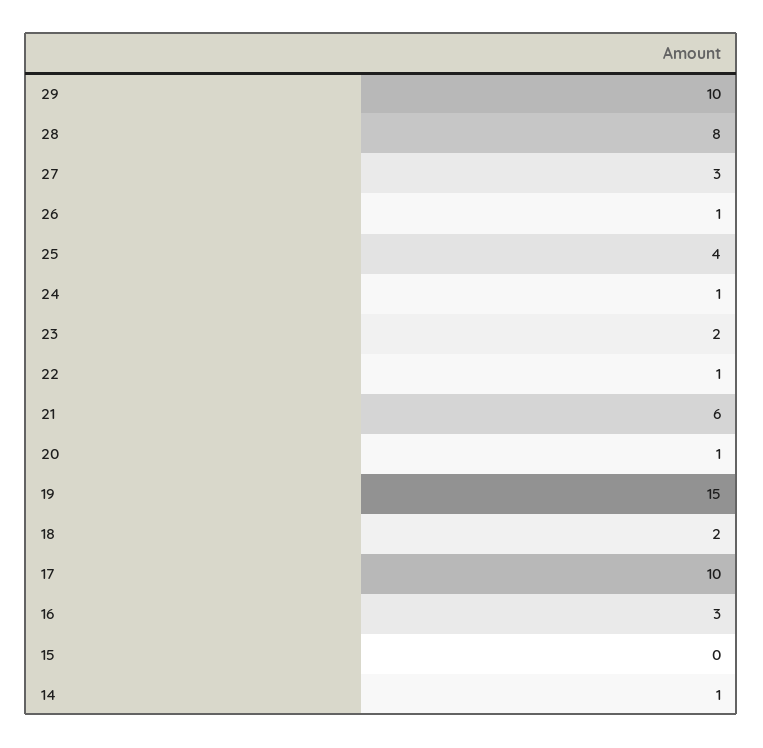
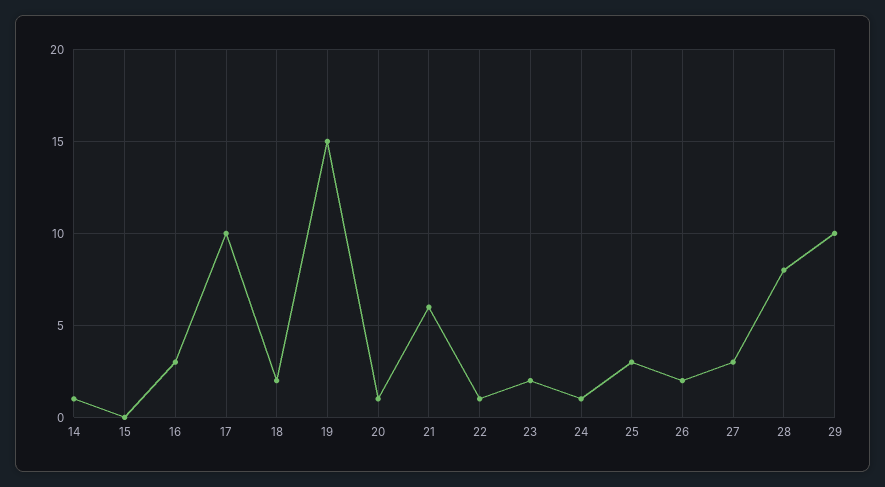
  {
    "29": 10,
    "28": 8,
    "27": 3,
-   "26": 1,
+   "26": 2,
-   "25": 4,
+   "25": 3,
    "24": 1,
    "23": 2,
    "22": 1,
    "21": 6,
    "20": 1,
    "19": 15,
    "18": 2,
    "17": 10,
    "16": 3,
    "15": 0,
    "14": 1
  }

